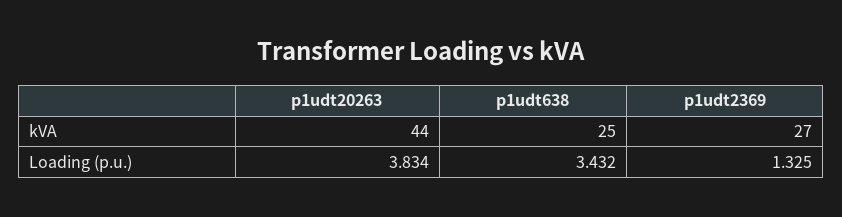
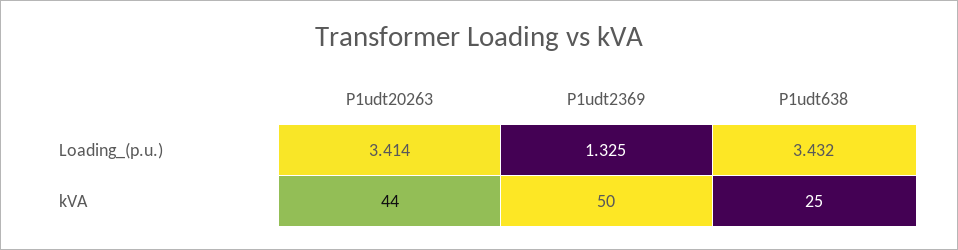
  {
    "p1udt20263": {
      "kVA": 44,
-     "Loading (p.u.)": 3.834
+     "Loading (p.u.)": 3.414
    },
    "p1udt638": {
      "kVA": 25,
      "Loading (p.u.)": 3.432
    },
    "p1udt2369": {
-     "kVA": 27,
+     "kVA": 50,
      "Loading (p.u.)": 1.325
    }
  }

